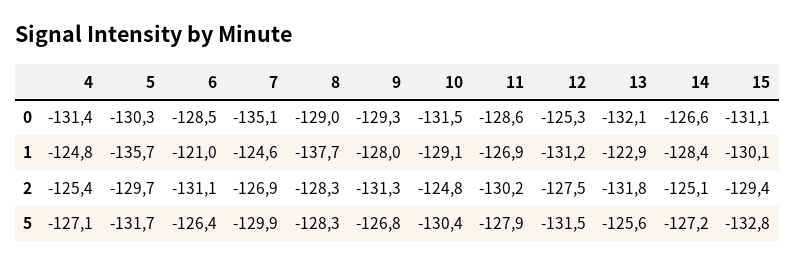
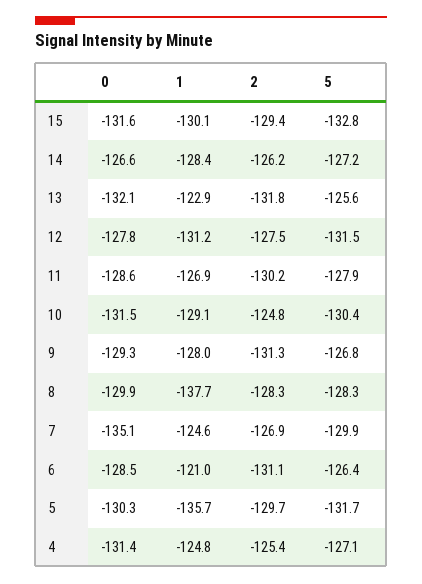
  {
    "4": {
      "0": -131.4,
      "1": -124.8,
      "2": -125.4,
      "5": -127.1
    },
    "5": {
      "0": -130.3,
      "1": -135.7,
      "2": -129.7,
      "5": -131.7
    },
    "6": {
      "0": -128.5,
      "1": -121,
      "2": -131.1,
      "5": -126.4
    },
    "7": {
      "0": -135.1,
      "1": -124.6,
      "2": -126.9,
      "5": -129.9
    },
    "8": {
-     "0": -129,
+     "0": -129.9,
      "1": -137.7,
      "2": -128.3,
      "5": -128.3
    },
    "9": {
      "0": -129.3,
      "1": -128,
      "2": -131.3,
      "5": -126.8
    },
    "10": {
      "0": -131.5,
      "1": -129.1,
      "2": -124.8,
      "5": -130.4
    },
    "11": {
      "0": -128.6,
      "1": -126.9,
      "2": -130.2,
      "5": -127.9
    },
    "12": {
-     "0": -125.3,
+     "0": -127.8,
      "1": -131.2,
      "2": -127.5,
      "5": -131.5
    },
    "13": {
      "0": -132.1,
      "1": -122.9,
      "2": -131.8,
      "5": -125.6
    },
    "14": {
      "0": -126.6,
      "1": -128.4,
-     "2": -125.1,
+     "2": -126.2,
      "5": -127.2
    },
    "15": {
-     "0": -131.1,
+     "0": -131.6,
      "1": -130.1,
      "2": -129.4,
      "5": -132.8
    }
  }

